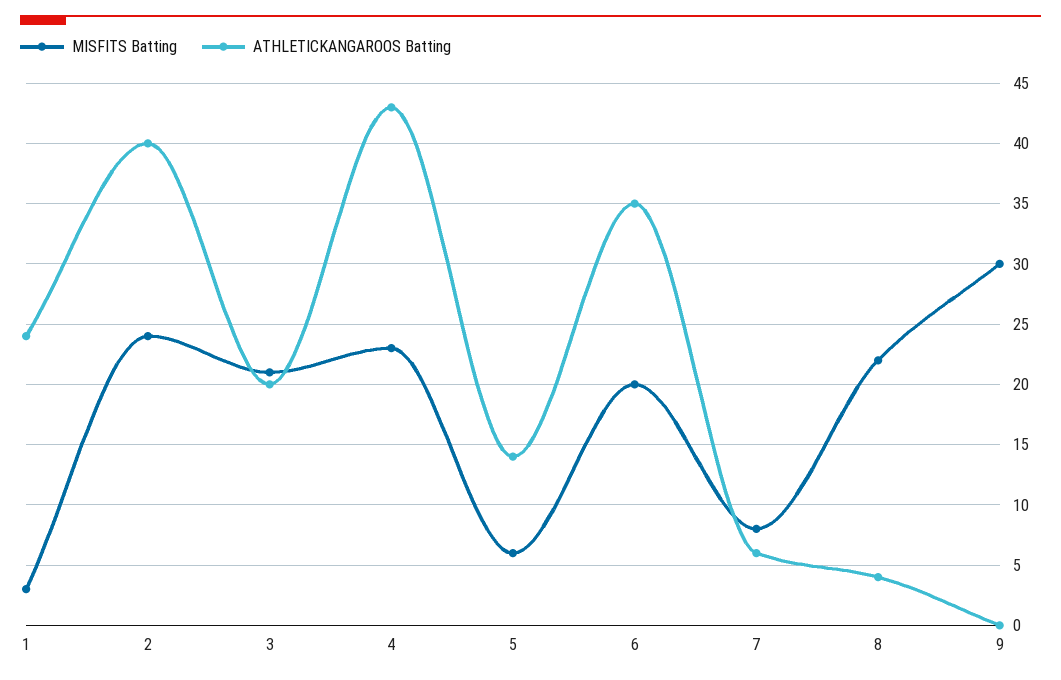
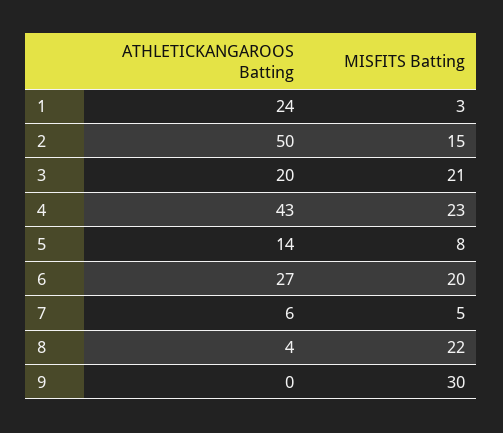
  {
    "MISFITS Batting": {
      "1": 3,
-     "2": 24,
+     "2": 15,
      "3": 21,
      "4": 23,
-     "5": 6,
+     "5": 8,
      "6": 20,
-     "7": 8,
+     "7": 5,
      "8": 22,
      "9": 30
    },
    "ATHLETICKANGAROOS Batting": {
      "1": 24,
-     "2": 40,
+     "2": 50,
      "3": 20,
      "4": 43,
      "5": 14,
-     "6": 35,
+     "6": 27,
      "7": 6,
      "8": 4,
      "9": 0
    }
  }

